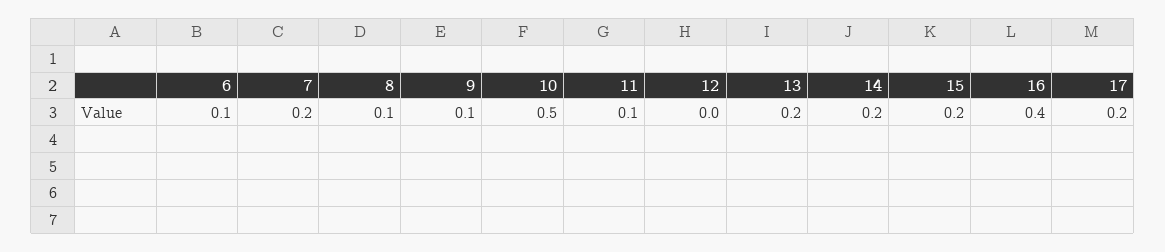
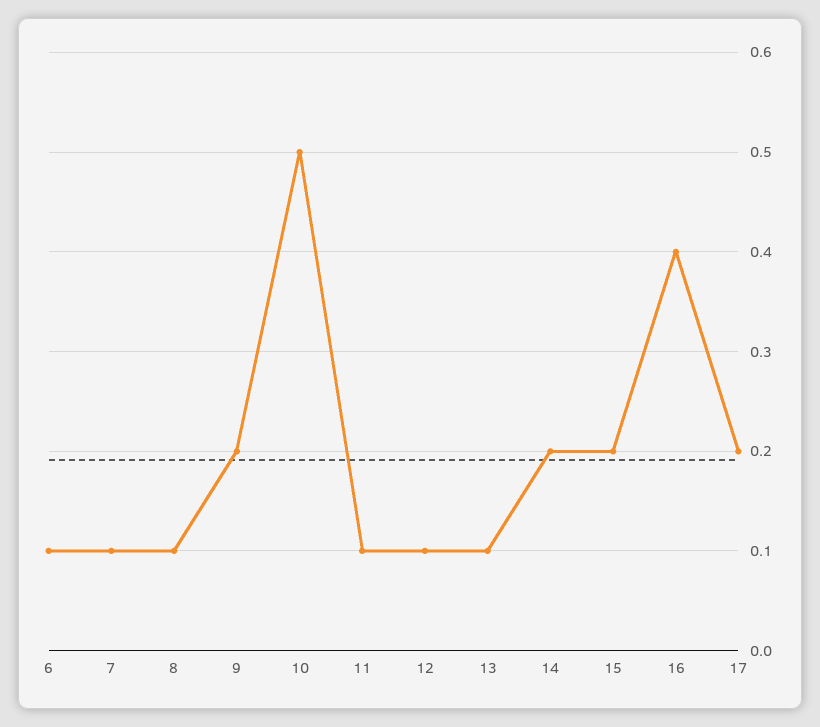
  {
    "6": 0.1,
-   "7": 0.2,
+   "7": 0.1,
    "8": 0.1,
-   "9": 0.1,
+   "9": 0.2,
    "10": 0.5,
    "11": 0.1,
-   "12": 0,
+   "12": 0.1,
-   "13": 0.2,
+   "13": 0.1,
    "14": 0.2,
    "15": 0.2,
    "16": 0.4,
    "17": 0.2
  }

